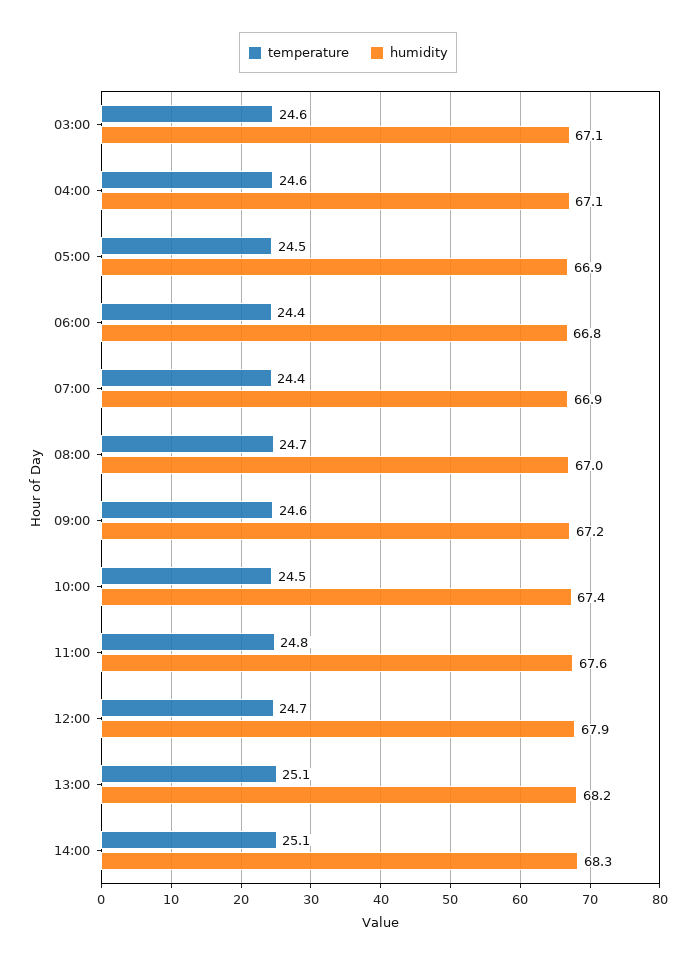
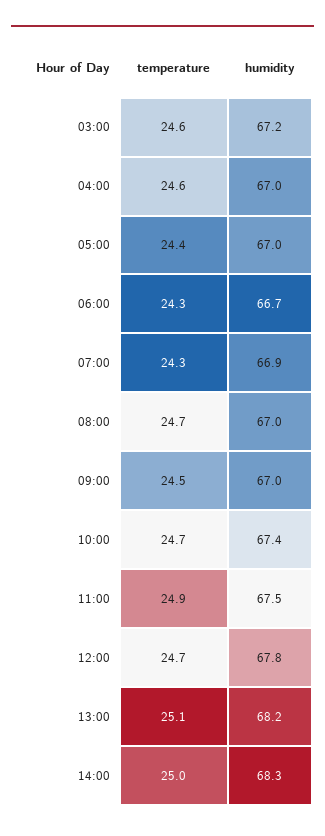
  {
    "temperature": {
      "03:00": 24.6,
      "04:00": 24.6,
-     "05:00": 24.5,
+     "05:00": 24.4,
-     "06:00": 24.4,
+     "06:00": 24.3,
-     "07:00": 24.4,
+     "07:00": 24.3,
      "08:00": 24.7,
-     "09:00": 24.6,
+     "09:00": 24.5,
-     "10:00": 24.5,
+     "10:00": 24.7,
-     "11:00": 24.8,
+     "11:00": 24.9,
      "12:00": 24.7,
      "13:00": 25.1,
-     "14:00": 25.1
+     "14:00": 25
    },
    "humidity": {
-     "03:00": 67.1,
+     "03:00": 67.2,
-     "04:00": 67.1,
+     "04:00": 67,
-     "05:00": 66.9,
+     "05:00": 67,
-     "06:00": 66.8,
+     "06:00": 66.7,
      "07:00": 66.9,
      "08:00": 67,
-     "09:00": 67.2,
+     "09:00": 67,
      "10:00": 67.4,
-     "11:00": 67.6,
+     "11:00": 67.5,
-     "12:00": 67.9,
+     "12:00": 67.8,
      "13:00": 68.2,
      "14:00": 68.3
    }
  }

